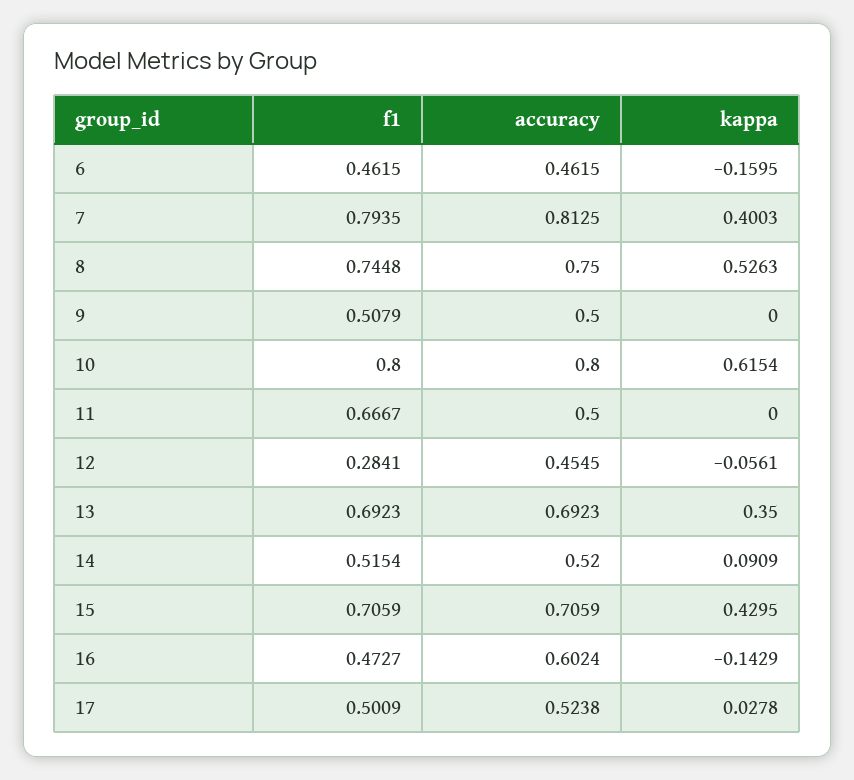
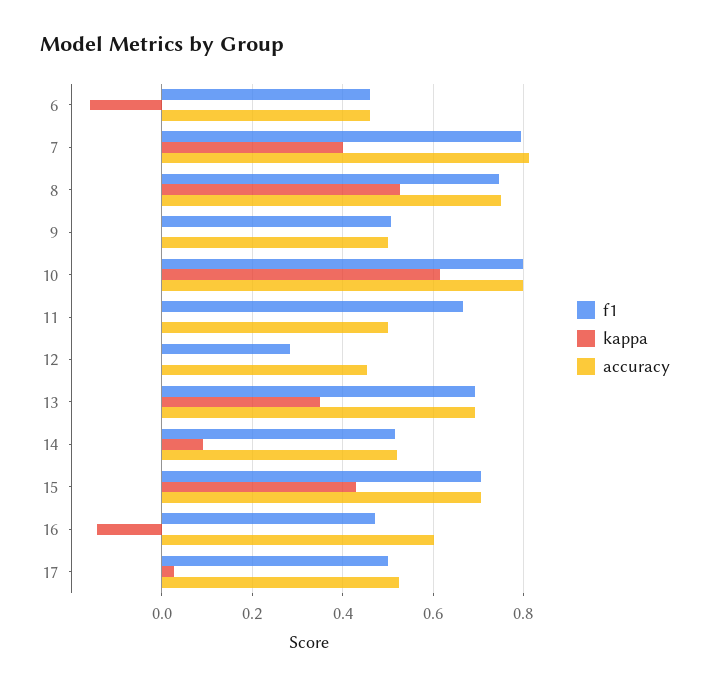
  {
    "f1": {
      "6": 0.4615,
      "7": 0.7935,
      "8": 0.7448,
      "9": 0.5079,
      "10": 0.8,
      "11": 0.6667,
      "12": 0.2841,
      "13": 0.6923,
      "14": 0.5154,
      "15": 0.7059,
      "16": 0.4727,
      "17": 0.5009
    },
    "accuracy": {
      "6": 0.4615,
      "7": 0.8125,
      "8": 0.75,
      "9": 0.5,
      "10": 0.8,
      "11": 0.5,
      "12": 0.4545,
      "13": 0.6923,
      "14": 0.52,
      "15": 0.7059,
      "16": 0.6024,
      "17": 0.5238
    },
    "kappa": {
      "6": -0.1595,
      "7": 0.4003,
      "8": 0.5263,
      "9": 0,
      "10": 0.6154,
      "11": 0,
-     "12": -0.0561,
+     "12": 0,
      "13": 0.35,
      "14": 0.0909,
      "15": 0.4295,
      "16": -0.1429,
      "17": 0.0278
    }
  }

